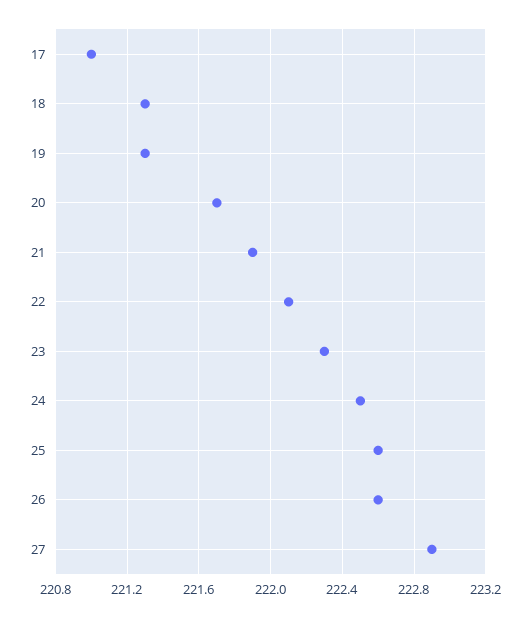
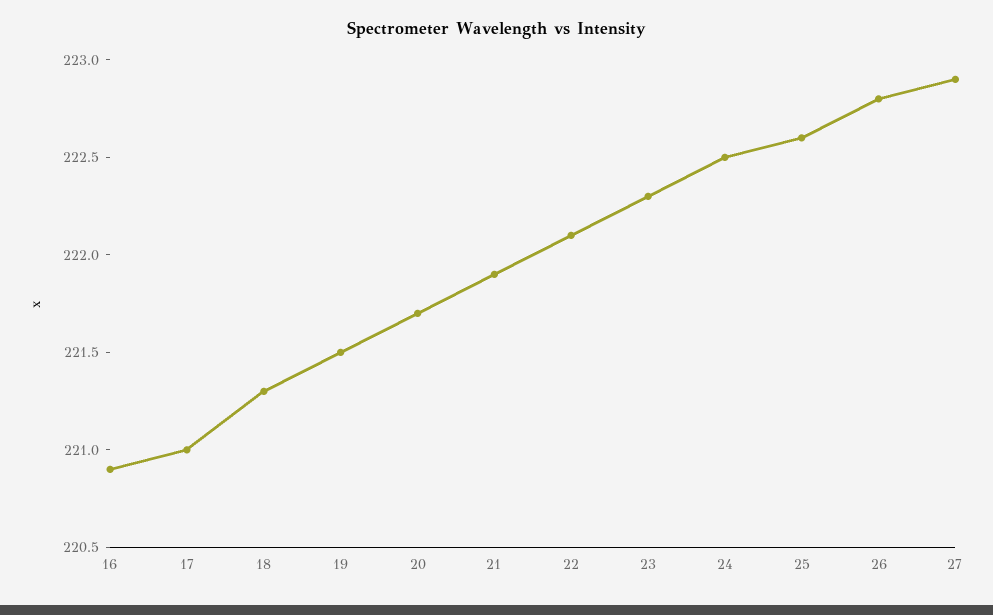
  {
    "17": 221,
    "18": 221.3,
-   "19": 221.3,
+   "19": 221.5,
    "20": 221.7,
    "21": 221.9,
    "22": 222.1,
    "23": 222.3,
    "24": 222.5,
    "25": 222.6,
-   "26": 222.6,
+   "26": 222.8,
-   "27": 222.9
+   "27": 222.9,
+   "16": 220.9
  }

